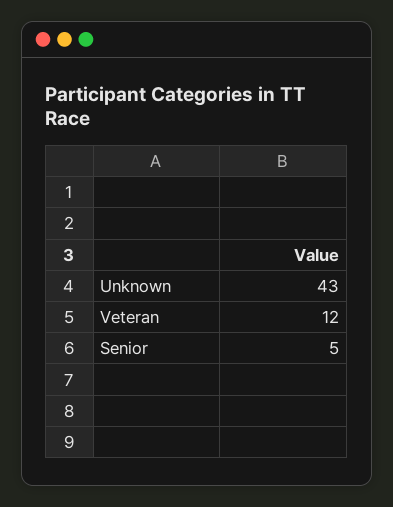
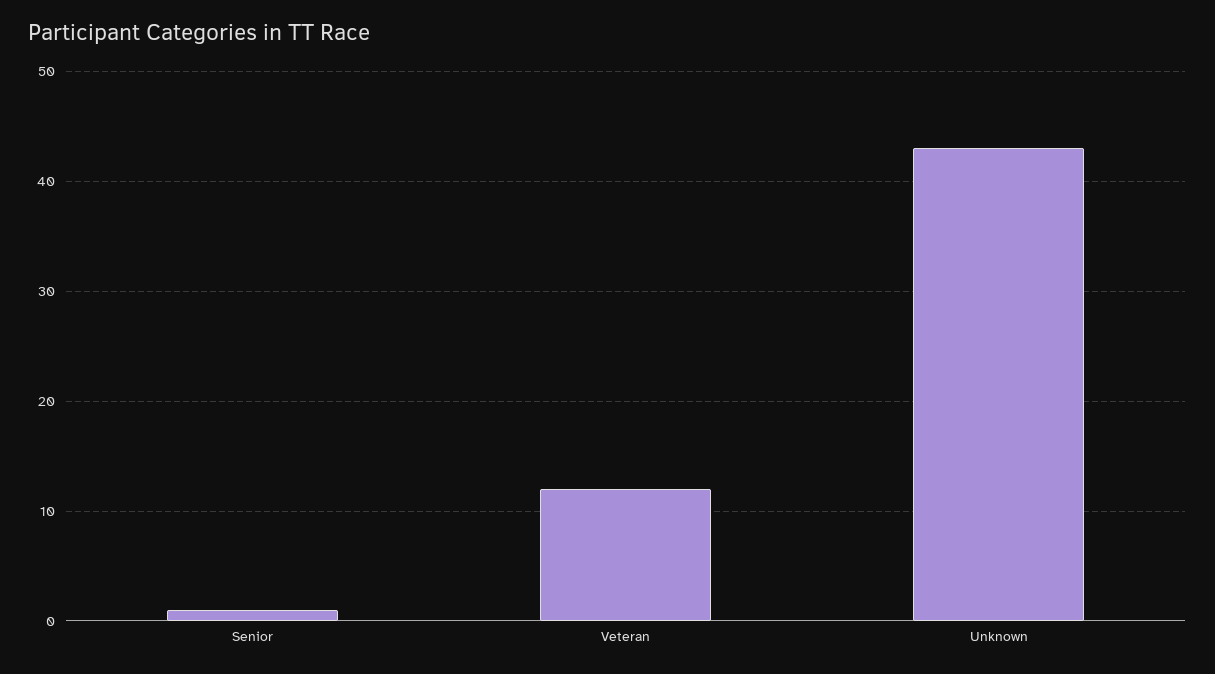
  {
    "Unknown": 43,
    "Veteran": 12,
-   "Senior": 5
+   "Senior": 1
  }

